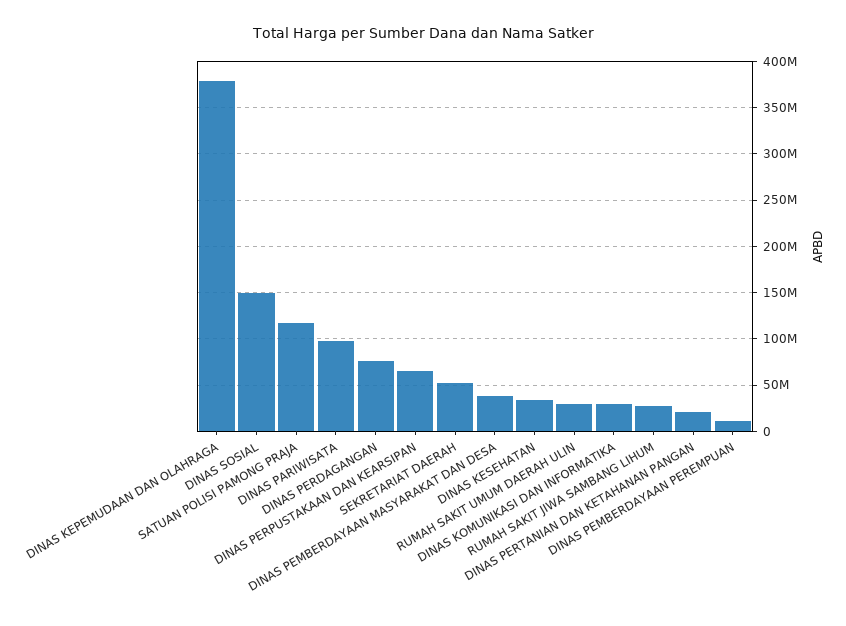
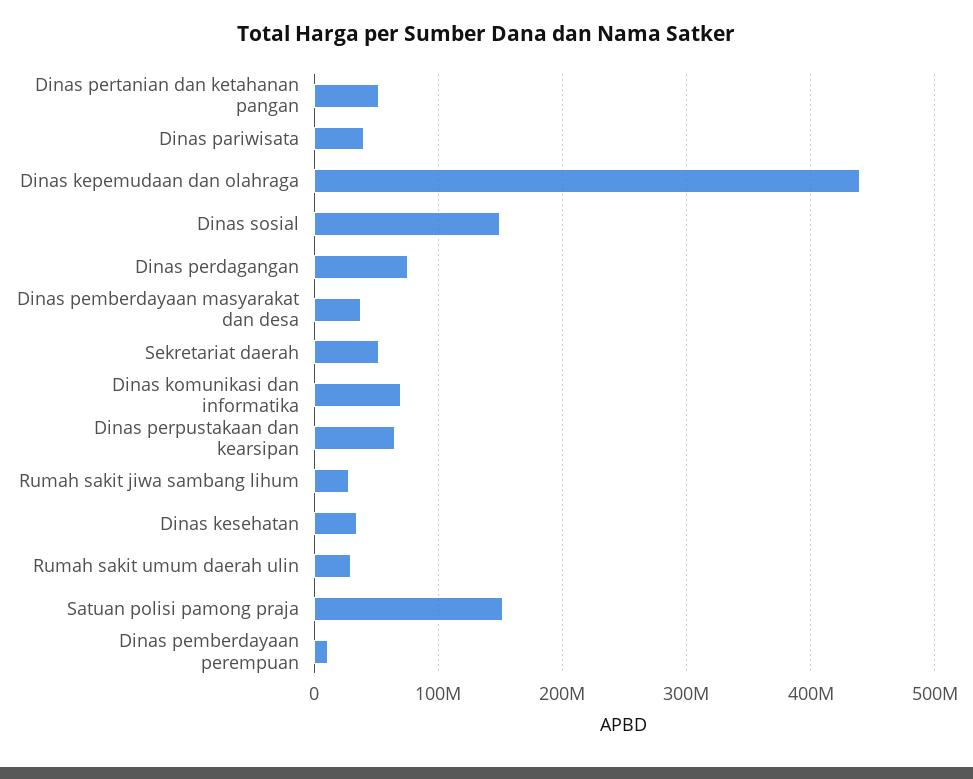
  {
-   "DINAS KEPEMUDAAN DAN OLAHRAGA": 380000000,
+   "DINAS KEPEMUDAAN DAN OLAHRAGA": 440000000,
    "DINAS SOSIAL": 150000000,
-   "SATUAN POLISI PAMONG PRAJA": 120000000,
+   "SATUAN POLISI PAMONG PRAJA": 150000000,
-   "DINAS PARIWISATA": 100000000,
+   "DINAS PARIWISATA": 40000000,
    "DINAS PERDAGANGAN": 80000000,
    "DINAS PERPUSTAKAAN DAN KEARSIPAN": 70000000,
    "SEKRETARIAT DAERAH": 50000000,
    "DINAS PEMBERDAYAAN MASYARAKAT DAN DESA": 40000000,
    "DINAS KESEHATAN": 30000000,
    "RUMAH SAKIT UMUM DAERAH ULIN": 30000000,
-   "DINAS KOMUNIKASI DAN INFORMATIKA": 30000000,
+   "DINAS KOMUNIKASI DAN INFORMATIKA": 70000000,
    "RUMAH SAKIT JIWA SAMBANG LIHUM": 30000000,
-   "DINAS PERTANIAN DAN KETAHANAN PANGAN": 20000000,
+   "DINAS PERTANIAN DAN KETAHANAN PANGAN": 50000000,
    "DINAS PEMBERDAYAAN PEREMPUAN": 10000000
  }

